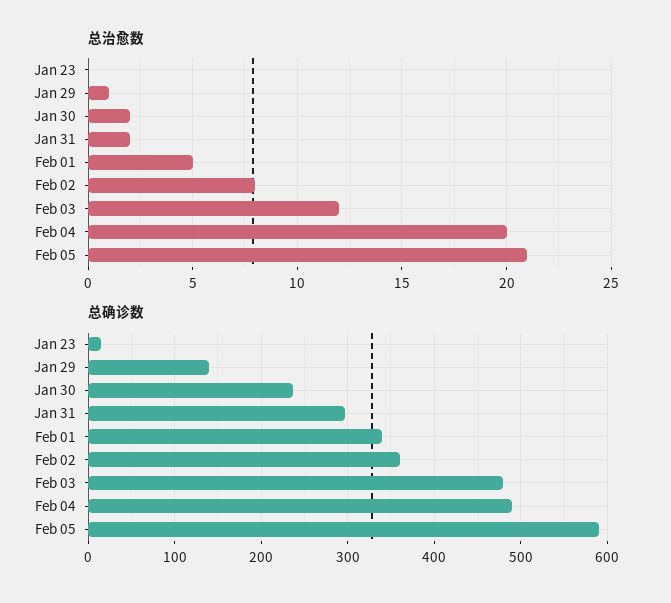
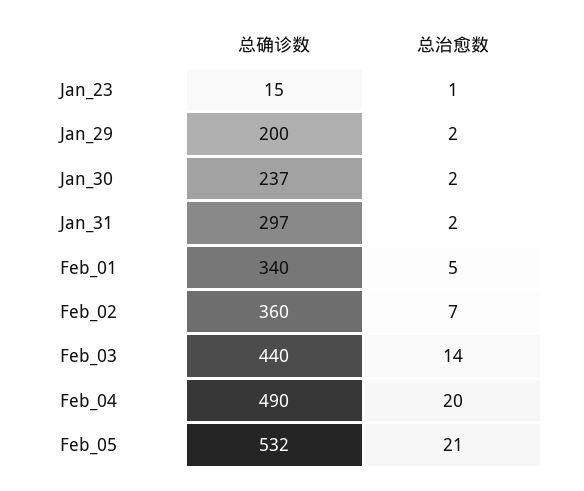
  {
    "总治愈数": {
-     "Jan 23": 0,
+     "Jan 23": 1,
-     "Jan 29": 1,
+     "Jan 29": 2,
      "Jan 30": 2,
      "Jan 31": 2,
      "Feb 01": 5,
-     "Feb 02": 8,
+     "Feb 02": 7,
-     "Feb 03": 12,
+     "Feb 03": 14,
      "Feb 04": 20,
      "Feb 05": 21
    },
    "总确诊数": {
      "Jan 23": 15,
-     "Jan 29": 140,
+     "Jan 29": 200,
      "Jan 30": 237,
      "Jan 31": 297,
      "Feb 01": 340,
      "Feb 02": 360,
-     "Feb 03": 480,
+     "Feb 03": 440,
      "Feb 04": 490,
-     "Feb 05": 590
+     "Feb 05": 532
    }
  }

